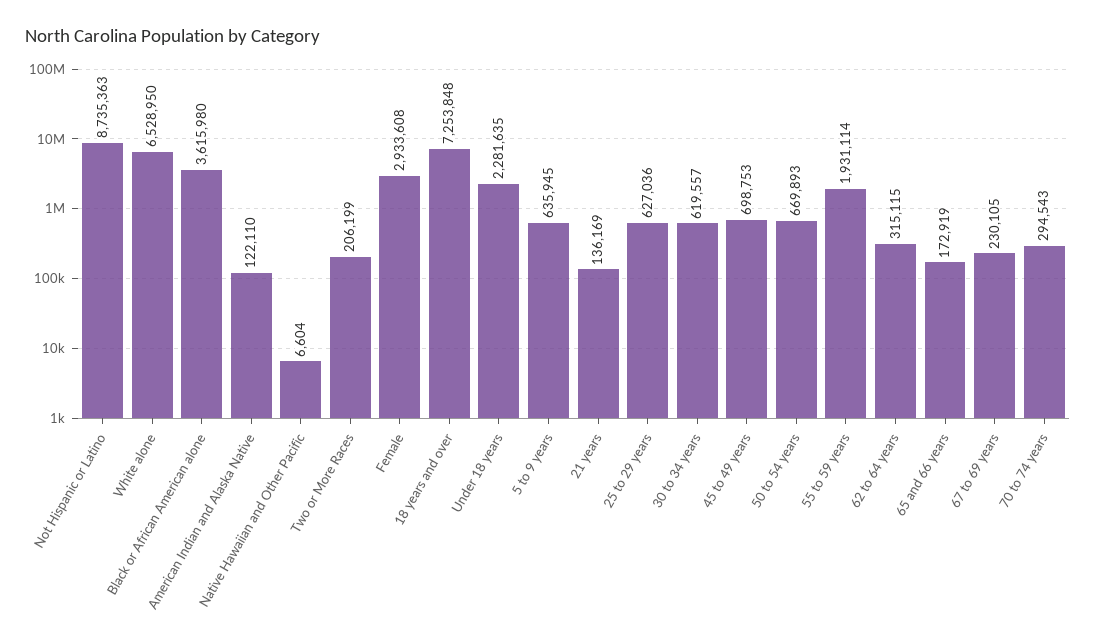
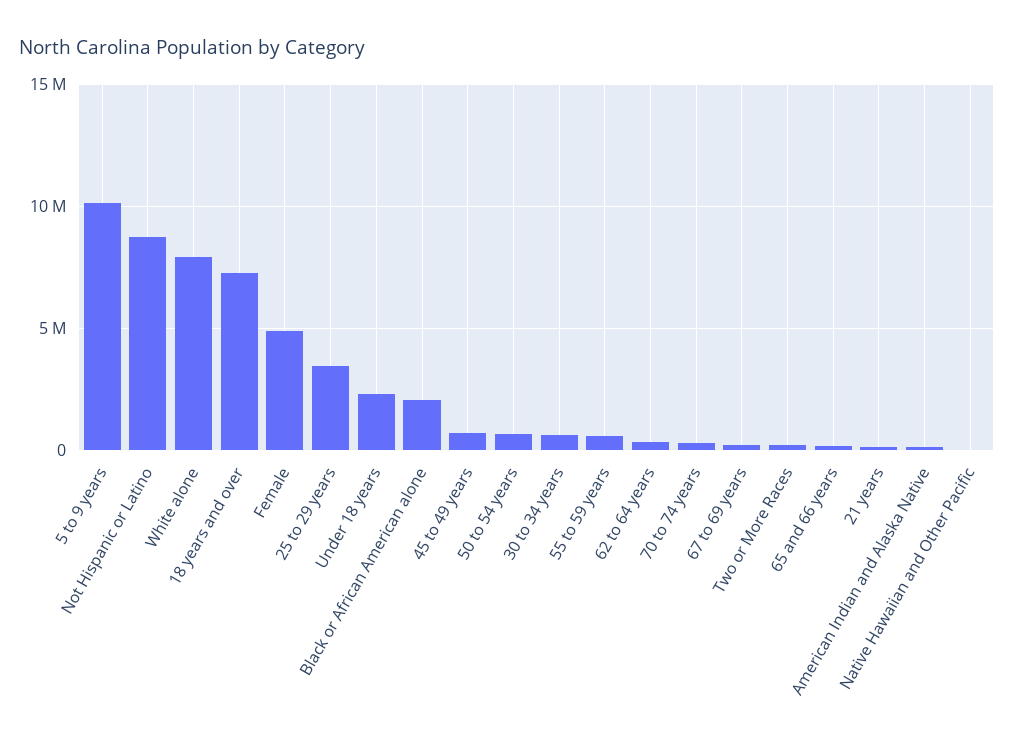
  {
    "Not Hispanic or Latino": 8735363,
-   "White alone": 6528950,
+   "White alone": 8000000,
-   "Black or African American alone": 3615980,
+   "Black or African American alone": 2000000,
    "American Indian and Alaska Native": 122110,
    "Native Hawaiian and Other Pacific": 6604,
    "Two or More Races": 206199,
-   "Female": 2933608,
+   "Female": 5000000,
    "18 years and over": 7253848,
    "Under 18 years": 2281635,
-   "5 to 9 years": 635945,
+   "5 to 9 years": 10000000,
    "21 years": 136169,
-   "25 to 29 years": 627036,
+   "25 to 29 years": 3500000,
    "30 to 34 years": 619557,
    "45 to 49 years": 698753,
    "50 to 54 years": 669893,
-   "55 to 59 years": 1931114,
+   "55 to 59 years": 500000,
    "62 to 64 years": 315115,
    "65 and 66 years": 172919,
    "67 to 69 years": 230105,
    "70 to 74 years": 294543
  }

